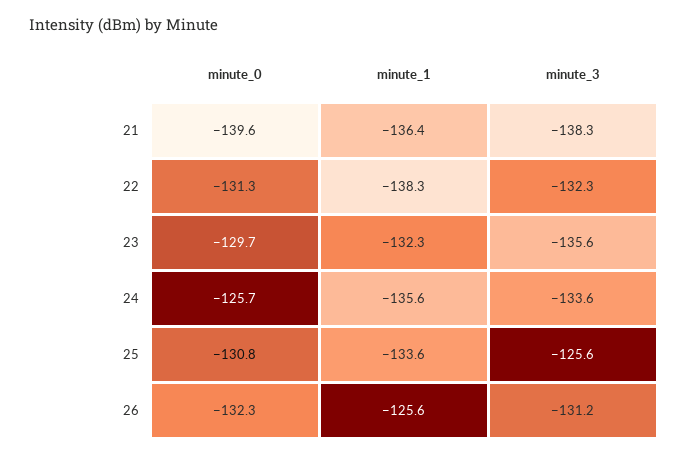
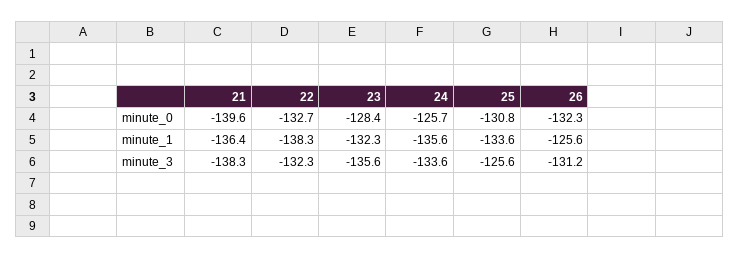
  {
    "minute_0": {
      "21": -139.6,
-     "22": -131.3,
+     "22": -132.7,
-     "23": -129.7,
+     "23": -128.4,
      "24": -125.7,
      "25": -130.8,
      "26": -132.3
    },
    "minute_1": {
      "21": -136.4,
      "22": -138.3,
      "23": -132.3,
      "24": -135.6,
      "25": -133.6,
      "26": -125.6
    },
    "minute_3": {
      "21": -138.3,
      "22": -132.3,
      "23": -135.6,
      "24": -133.6,
      "25": -125.6,
      "26": -131.2
    }
  }

